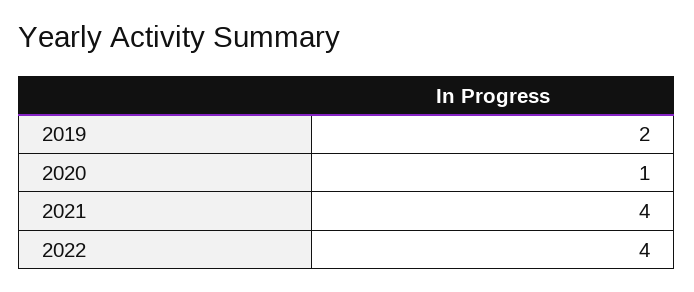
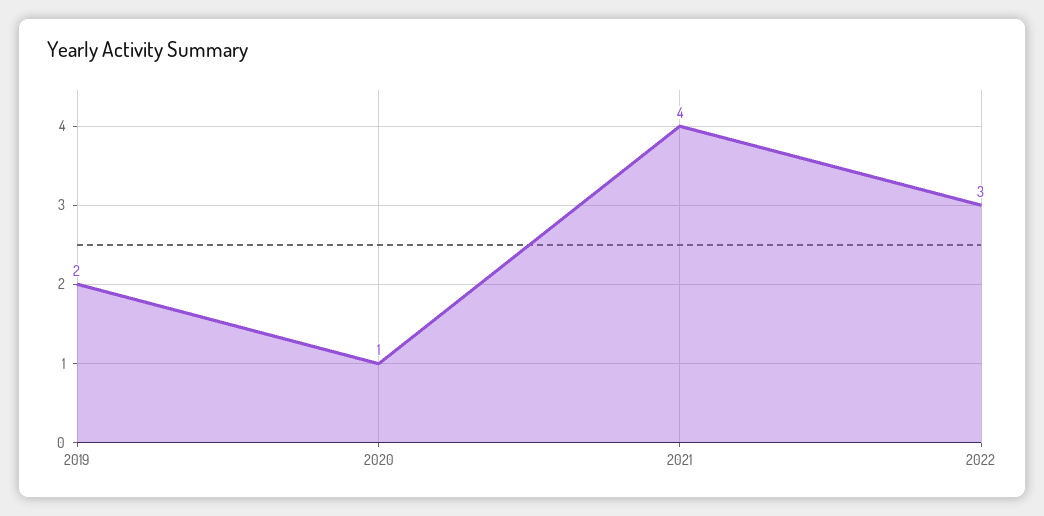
  {
    "2019": 2,
    "2020": 1,
    "2021": 4,
-   "2022": 4
+   "2022": 3
  }

